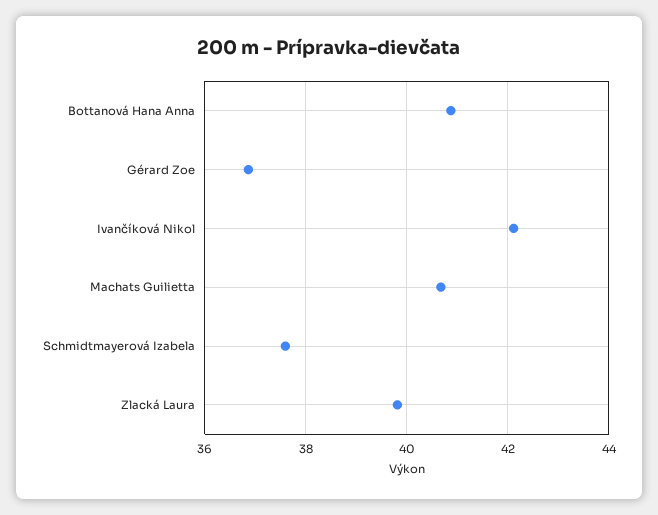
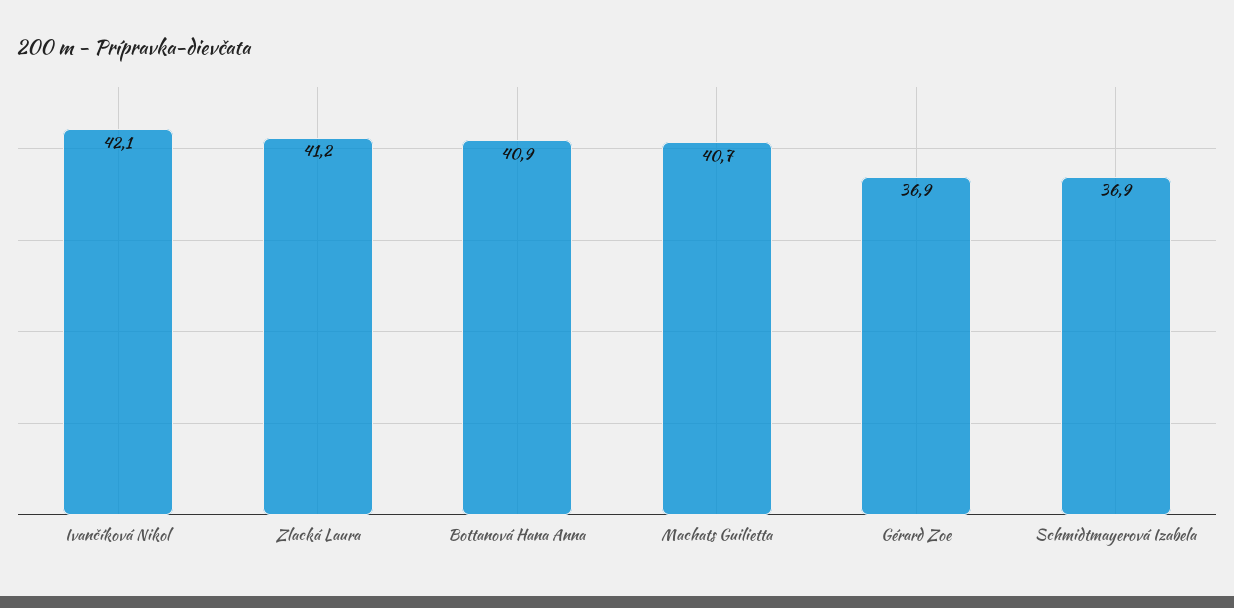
  {
    "Bottanová Hana Anna": 40.9,
    "Gérard Zoe": 36.9,
    "Ivančíková Nikol": 42.1,
    "Machats Guilietta": 40.7,
-   "Schmidtmayerová Izabela": 37.6,
+   "Schmidtmayerová Izabela": 36.9,
-   "Zlacká Laura": 39.8
+   "Zlacká Laura": 41.2
  }

